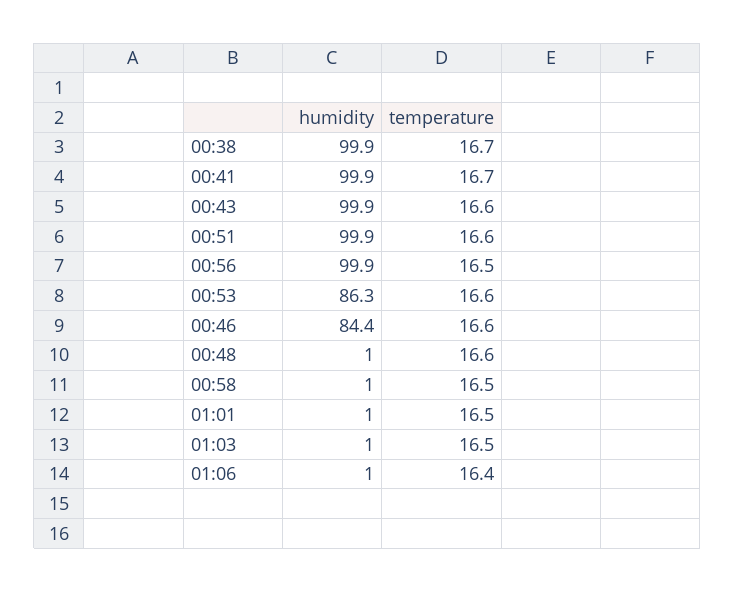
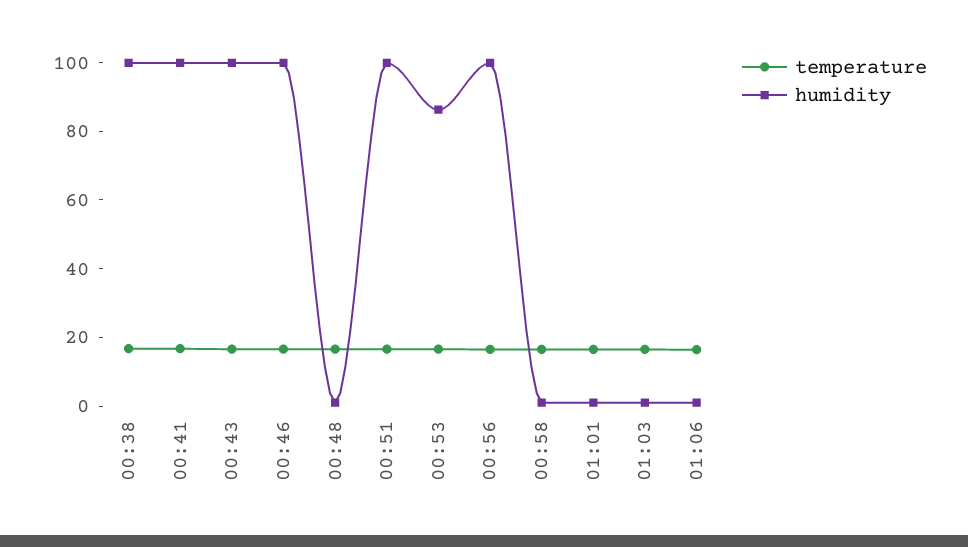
  {
    "humidity": {
      "00:38": 99.9,
      "00:41": 99.9,
      "00:43": 99.9,
      "00:51": 99.9,
      "00:56": 99.9,
      "00:53": 86.3,
-     "00:46": 84.4,
+     "00:46": 100,
      "00:48": 1,
      "00:58": 1,
      "01:01": 1,
      "01:03": 1,
      "01:06": 1
    },
    "temperature": {
      "00:38": 16.7,
      "00:41": 16.7,
      "00:43": 16.6,
      "00:51": 16.6,
      "00:56": 16.5,
      "00:53": 16.6,
      "00:46": 16.6,
      "00:48": 16.6,
      "00:58": 16.5,
      "01:01": 16.5,
      "01:03": 16.5,
      "01:06": 16.4
    }
  }

